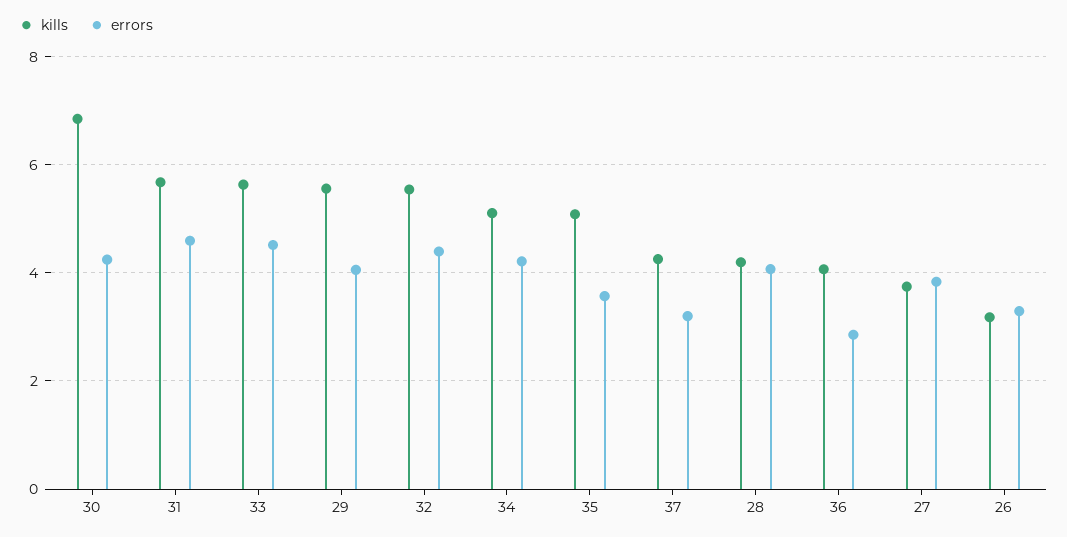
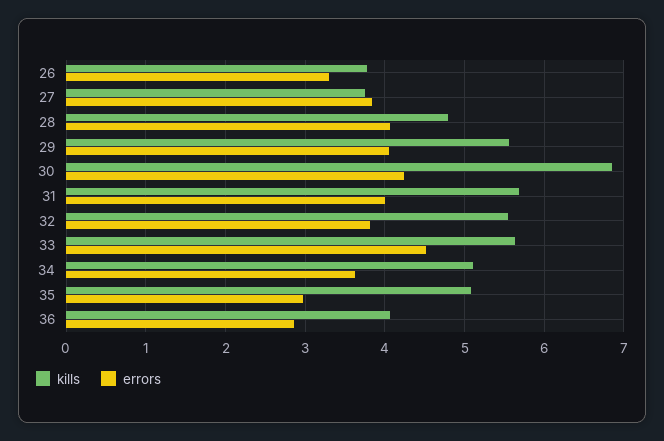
  {
    "kills": {
      "30": 6.9,
      "31": 5.7,
      "33": 5.6,
      "29": 5.6,
      "32": 5.5,
      "34": 5.1,
      "35": 5.1,
-     "37": 4.2,
-     "28": 4.2,
+     "28": 4.8,
      "36": 4.1,
      "27": 3.7,
-     "26": 3.2
+     "26": 3.8
    },
    "errors": {
      "30": 4.2,
-     "31": 4.6,
+     "31": 4,
      "33": 4.5,
      "29": 4.1,
-     "32": 4.4,
+     "32": 3.8,
-     "34": 4.2,
+     "34": 3.6,
-     "35": 3.6,
+     "35": 3,
-     "37": 3.2,
      "28": 4.1,
      "36": 2.9,
      "27": 3.8,
      "26": 3.3
    }
  }

